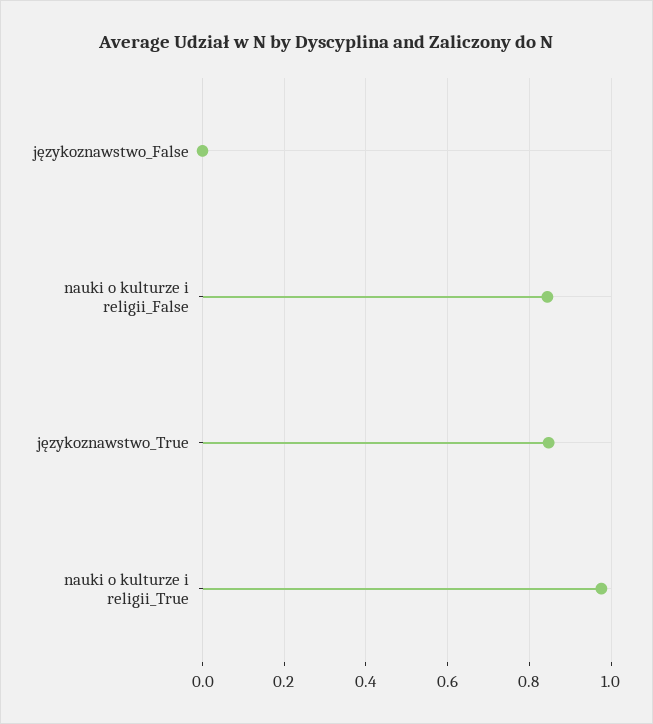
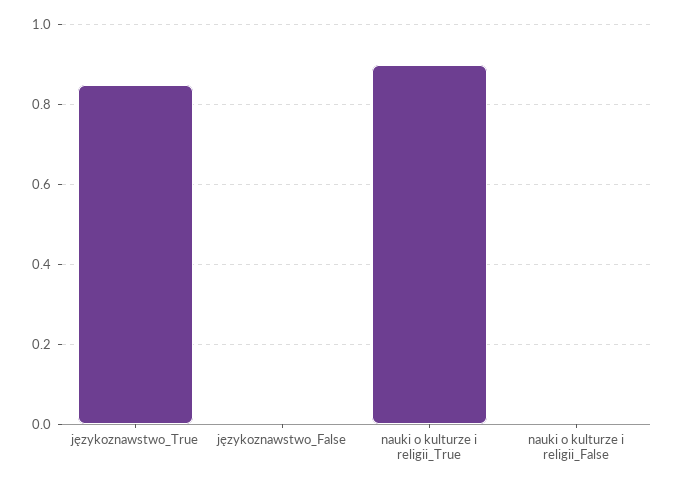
  {
    "językoznawstwo_False": 0,
-   "nauki o kulturze i religii_False": 0.84,
+   "nauki o kulturze i religii_False": 0,
    "językoznawstwo_True": 0.84,
-   "nauki o kulturze i religii_True": 0.98
+   "nauki o kulturze i religii_True": 0.9
  }

